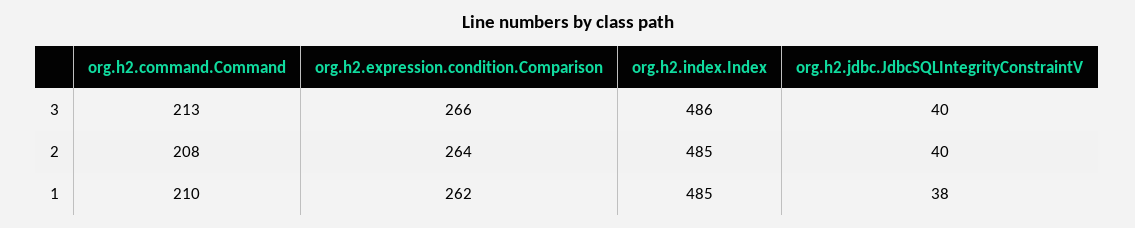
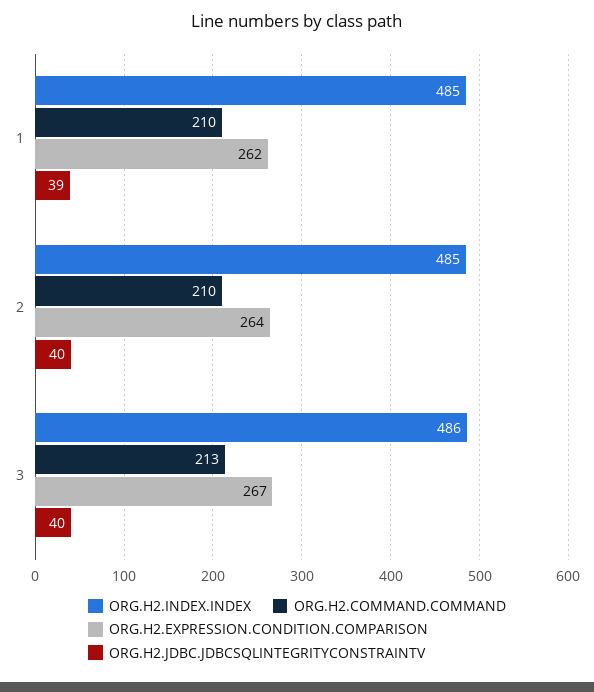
  {
    "org.h2.command.Command": {
      "3": 213,
-     "2": 208,
+     "2": 210,
      "1": 210
    },
    "org.h2.expression.condition.Comparison": {
-     "3": 266,
+     "3": 267,
      "2": 264,
      "1": 262
    },
    "org.h2.index.Index": {
      "3": 486,
      "2": 485,
      "1": 485
    },
    "org.h2.jdbc.JdbcSQLIntegrityConstraintV": {
      "3": 40,
      "2": 40,
-     "1": 38
+     "1": 39
    }
  }

